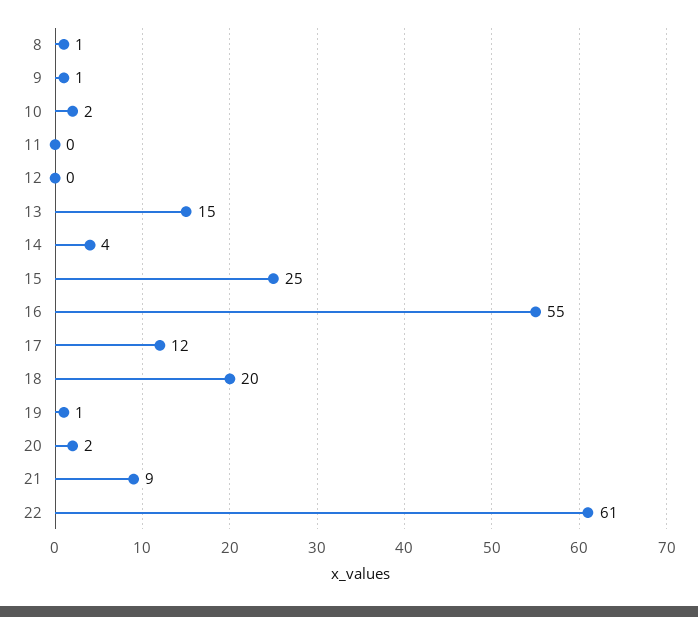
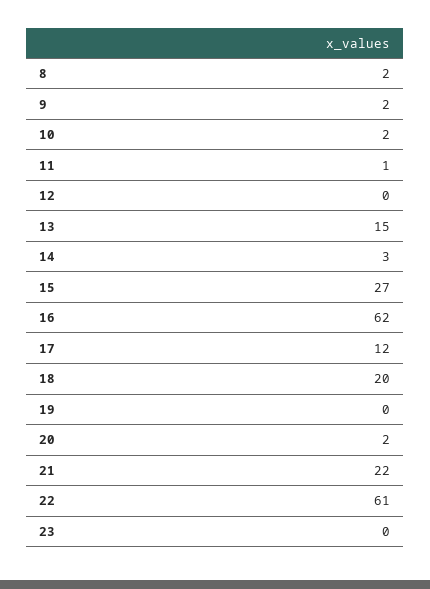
  {
-   "8": 1,
+   "8": 2,
-   "9": 1,
+   "9": 2,
    "10": 2,
-   "11": 0,
+   "11": 1,
    "12": 0,
    "13": 15,
-   "14": 4,
+   "14": 3,
-   "15": 25,
+   "15": 27,
-   "16": 55,
+   "16": 62,
    "17": 12,
    "18": 20,
-   "19": 1,
+   "19": 0,
    "20": 2,
-   "21": 9,
+   "21": 22,
-   "22": 61
+   "22": 61,
+   "23": 0
  }

